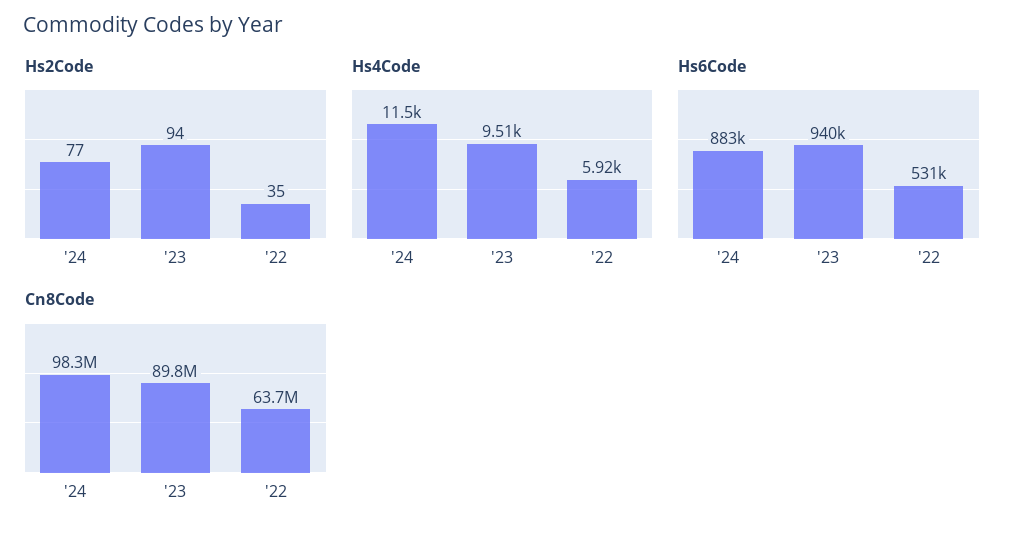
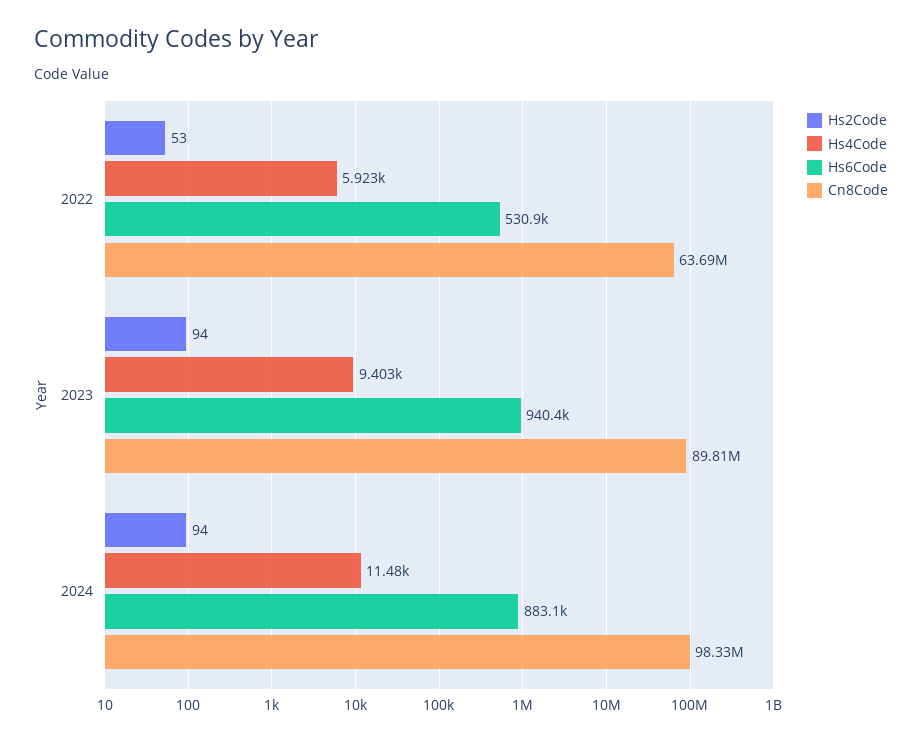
  {
    "Hs2Code": {
-     "'24": 77,
+     "'24": 94,
      "'23": 94,
-     "'22": 35
+     "'22": 53
    },
    "Hs4Code": {
      "'24": 11480,
-     "'23": 9510,
+     "'23": 9403,
      "'22": 5923
    },
    "Hs6Code": {
      "'24": 883100,
      "'23": 940400,
      "'22": 530900
    },
    "Cn8Code": {
      "'24": 98330000,
      "'23": 89810000,
      "'22": 63690000
    }
  }

